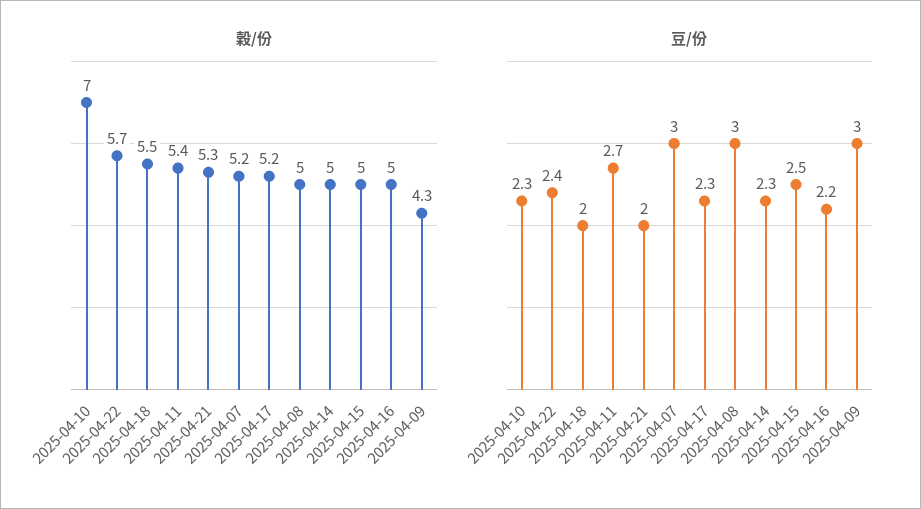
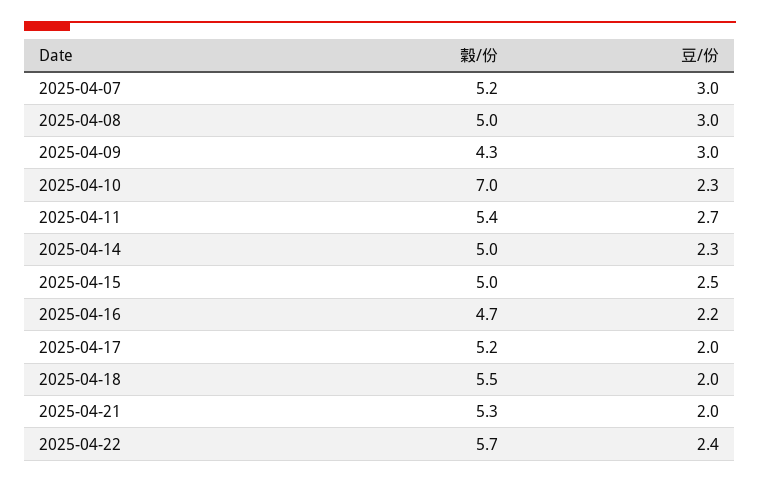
  {
    "穀/份": {
      "2025-04-10": 7,
      "2025-04-22": 5.7,
      "2025-04-18": 5.5,
      "2025-04-11": 5.4,
      "2025-04-21": 5.3,
      "2025-04-07": 5.2,
      "2025-04-17": 5.2,
      "2025-04-08": 5,
      "2025-04-14": 5,
      "2025-04-15": 5,
-     "2025-04-16": 5,
+     "2025-04-16": 4.7,
      "2025-04-09": 4.3
    },
    "豆/份": {
      "2025-04-10": 2.3,
      "2025-04-22": 2.4,
      "2025-04-18": 2,
      "2025-04-11": 2.7,
      "2025-04-21": 2,
      "2025-04-07": 3,
-     "2025-04-17": 2.3,
+     "2025-04-17": 2,
      "2025-04-08": 3,
      "2025-04-14": 2.3,
      "2025-04-15": 2.5,
      "2025-04-16": 2.2,
      "2025-04-09": 3
    }
  }

